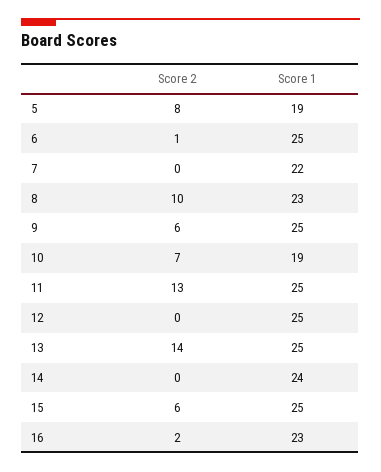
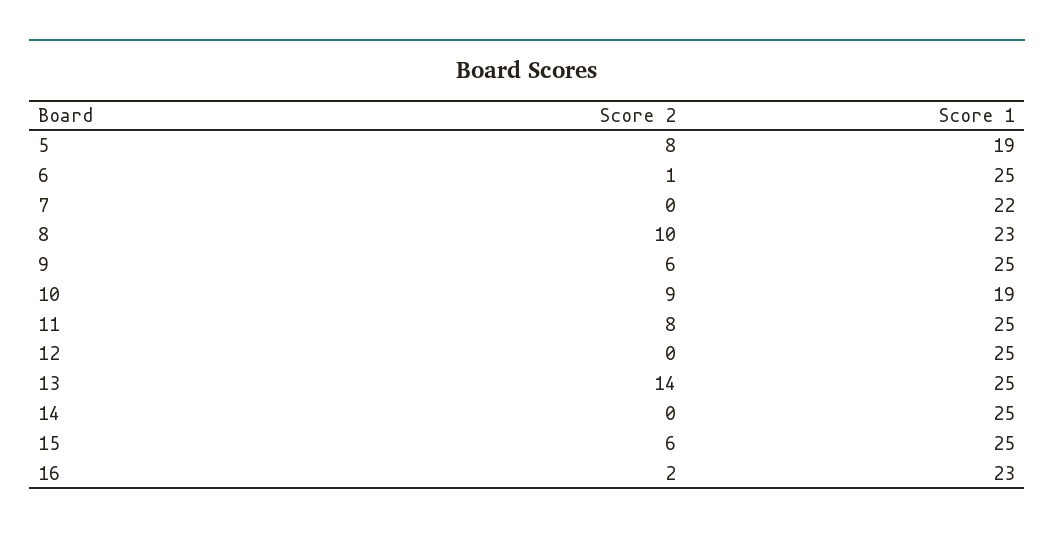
  {
    "Score 2": {
      "5": 8,
      "6": 1,
      "7": 0,
      "8": 10,
      "9": 6,
-     "10": 7,
+     "10": 9,
-     "11": 13,
+     "11": 8,
      "12": 0,
      "13": 14,
      "14": 0,
      "15": 6,
      "16": 2
    },
    "Score 1": {
      "5": 19,
      "6": 25,
      "7": 22,
      "8": 23,
      "9": 25,
      "10": 19,
      "11": 25,
      "12": 25,
      "13": 25,
-     "14": 24,
+     "14": 25,
      "15": 25,
      "16": 23
    }
  }

